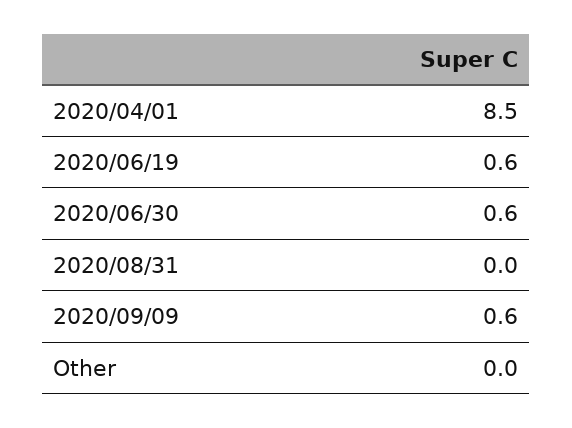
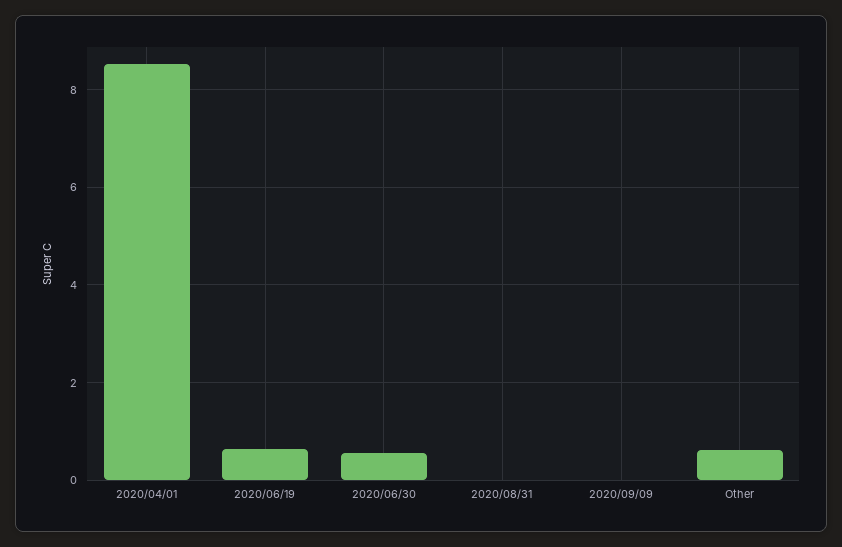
  {
    "2020/04/01": 8.5,
    "2020/06/19": 0.6,
    "2020/06/30": 0.6,
    "2020/08/31": 0,
-   "2020/09/09": 0.6,
+   "2020/09/09": 0,
-   "Other": 0
+   "Other": 0.6
  }

